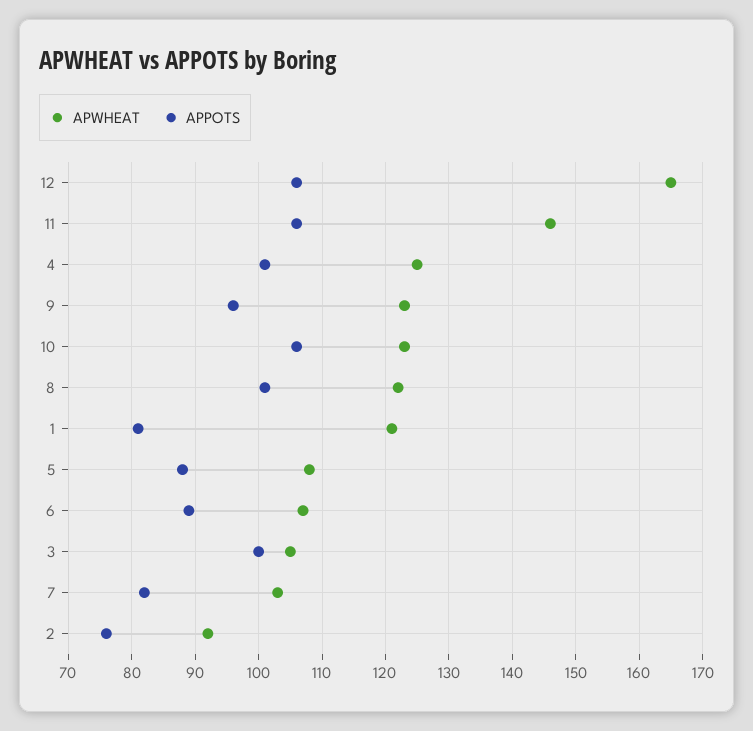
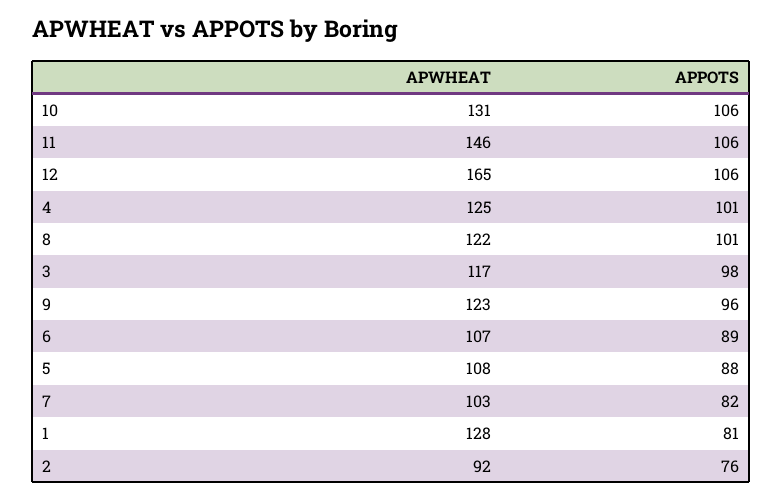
  {
    "APWHEAT": {
      "12": 165,
      "11": 146,
      "4": 125,
      "9": 123,
-     "10": 123,
+     "10": 131,
      "8": 122,
-     "1": 121,
+     "1": 128,
      "5": 108,
      "6": 107,
-     "3": 105,
+     "3": 117,
      "7": 103,
      "2": 92
    },
    "APPOTS": {
      "12": 106,
      "11": 106,
      "4": 101,
      "9": 96,
      "10": 106,
      "8": 101,
      "1": 81,
      "5": 88,
      "6": 89,
-     "3": 100,
+     "3": 98,
      "7": 82,
      "2": 76
    }
  }

